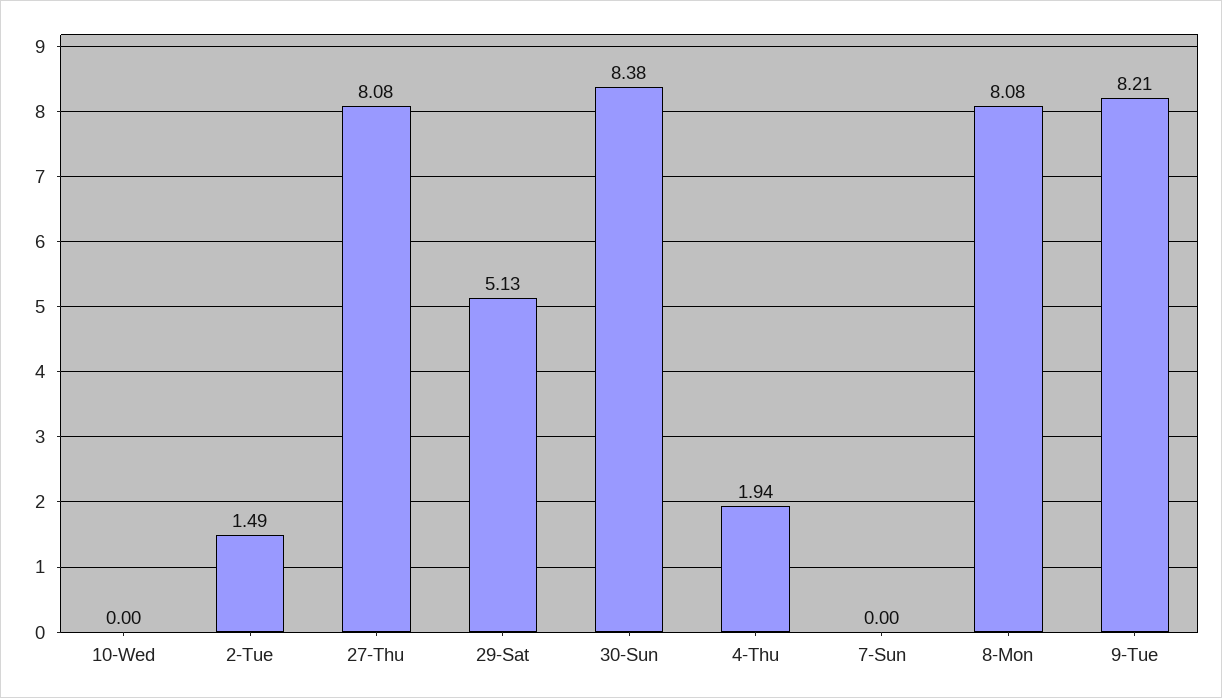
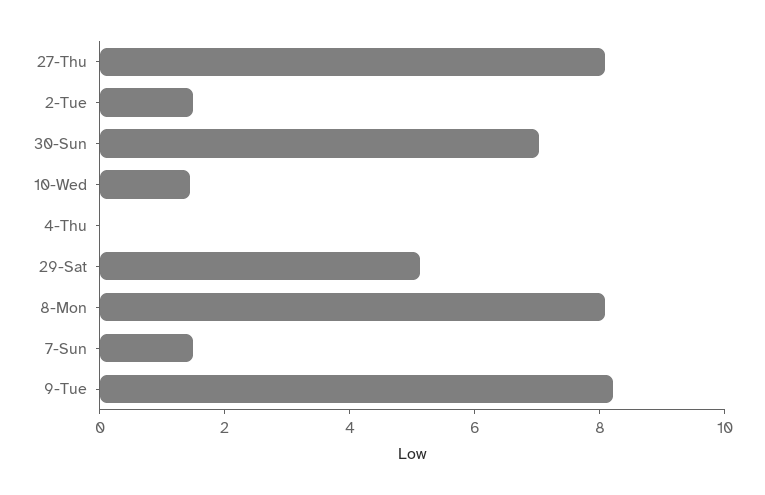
  {
-   "10-Wed": 0,
+   "10-Wed": 1.5,
    "2-Tue": 1.49,
    "27-Thu": 8.08,
    "29-Sat": 5.13,
-   "30-Sun": 8.38,
+   "30-Sun": 7,
-   "4-Thu": 1.94,
+   "4-Thu": 0,
-   "7-Sun": 0,
+   "7-Sun": 1.5,
    "8-Mon": 8.08,
    "9-Tue": 8.21
  }

